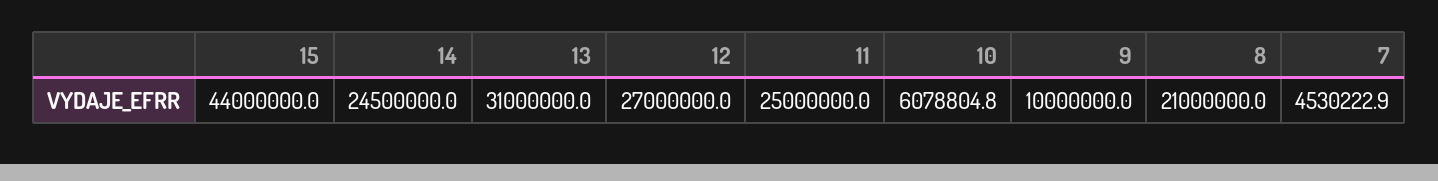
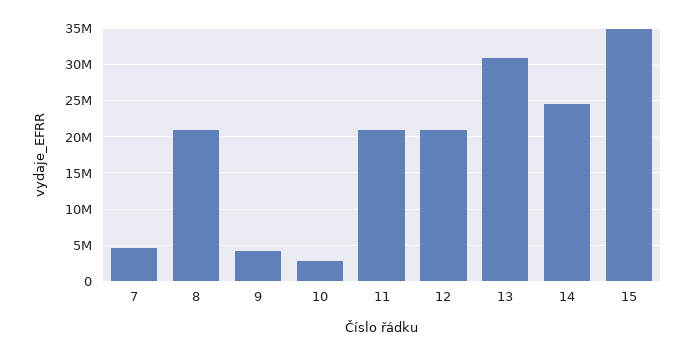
  {
-   "15": 44000000,
+   "15": 35000000,
    "14": 24500000,
    "13": 31000000,
-   "12": 27000000,
+   "12": 21000000,
-   "11": 25000000,
+   "11": 21000000,
-   "10": 6078804.8,
+   "10": 3000000,
-   "9": 10000000,
+   "9": 4000000,
    "8": 21000000,
    "7": 4530222.9
  }

